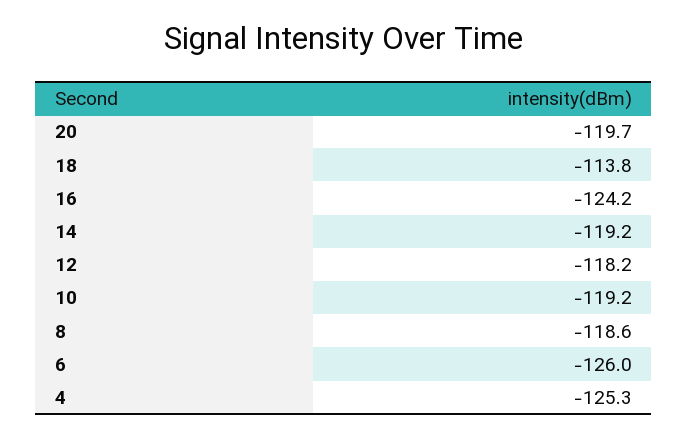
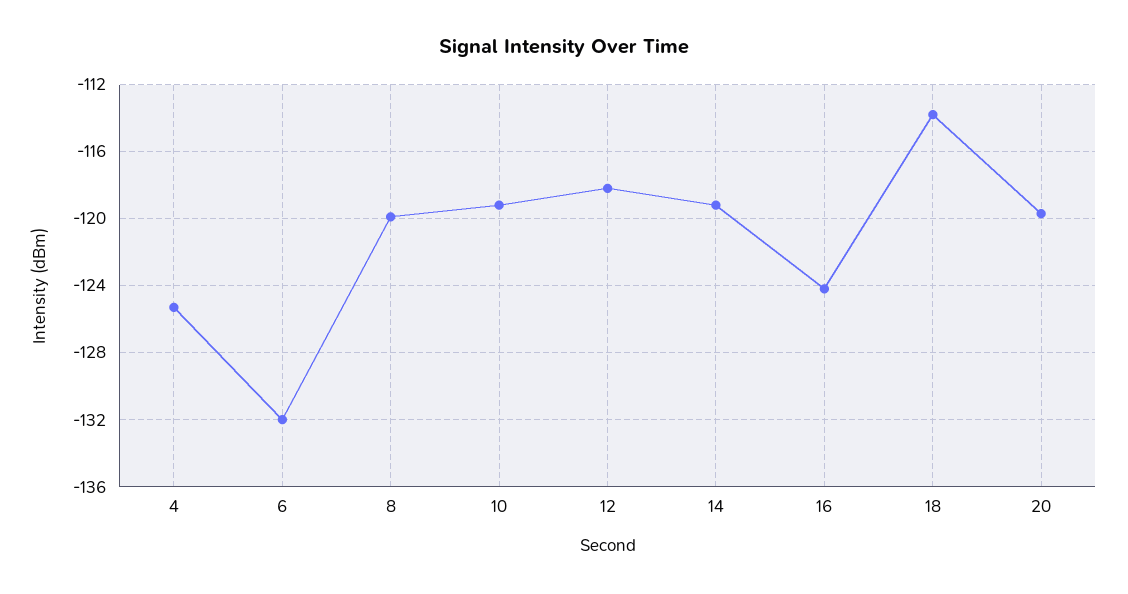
  {
    "20": -119.7,
    "18": -113.8,
    "16": -124.2,
    "14": -119.2,
    "12": -118.2,
    "10": -119.2,
-   "8": -118.6,
+   "8": -120,
-   "6": -126,
+   "6": -132,
    "4": -125.3
  }

